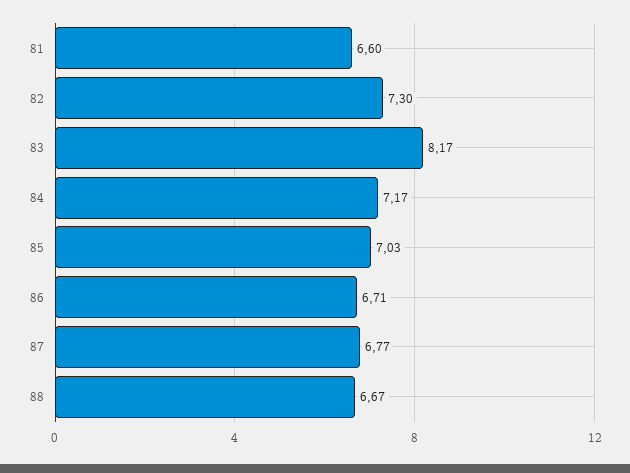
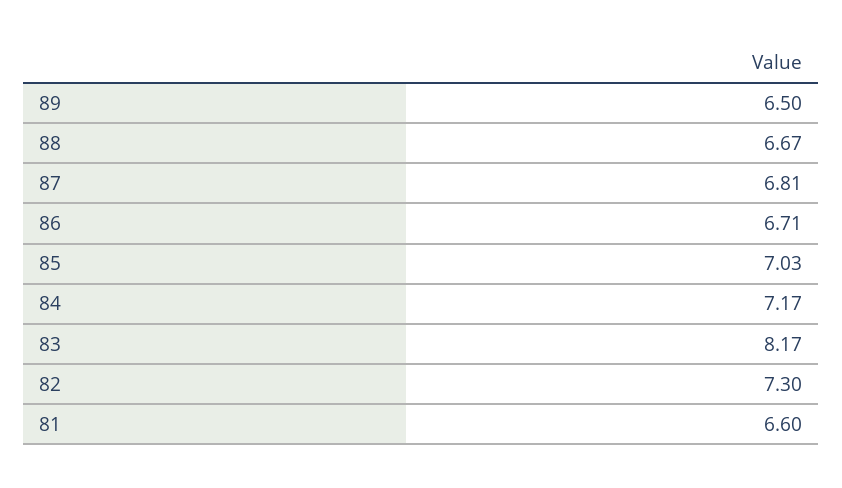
  {
    "81": 6.6,
    "82": 7.3,
    "83": 8.17,
    "84": 7.17,
    "85": 7.03,
    "86": 6.71,
-   "87": 6.77,
+   "87": 6.81,
-   "88": 6.67
+   "88": 6.67,
+   "89": 6.5
  }

